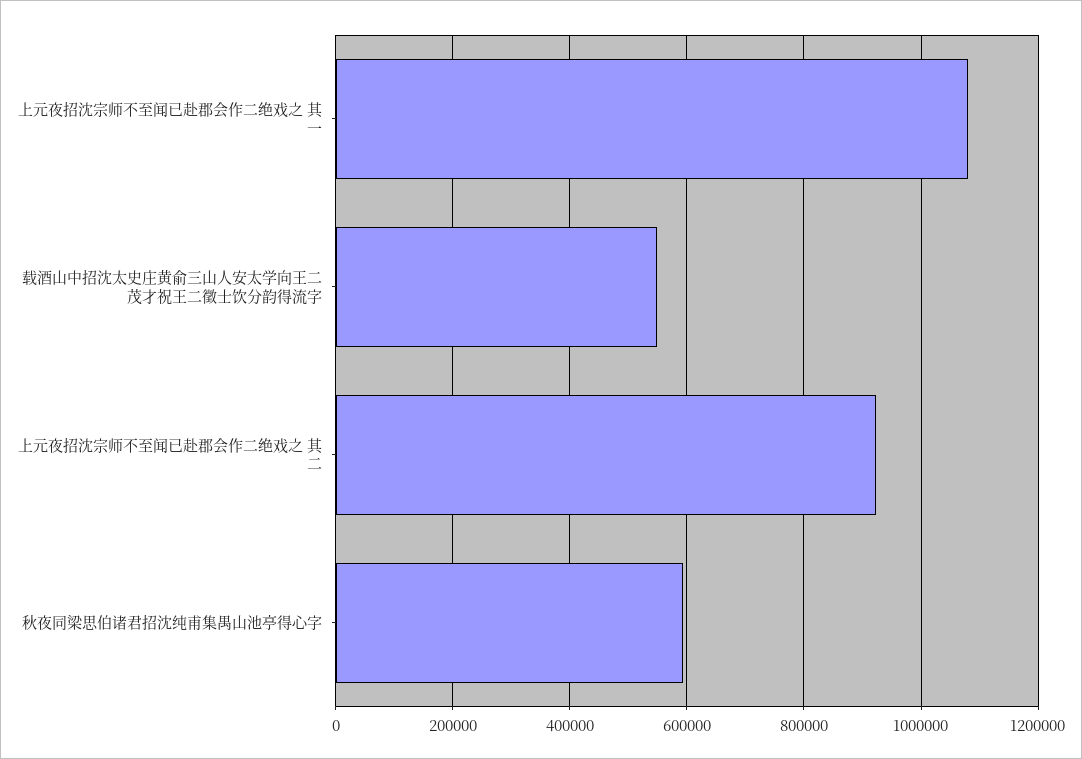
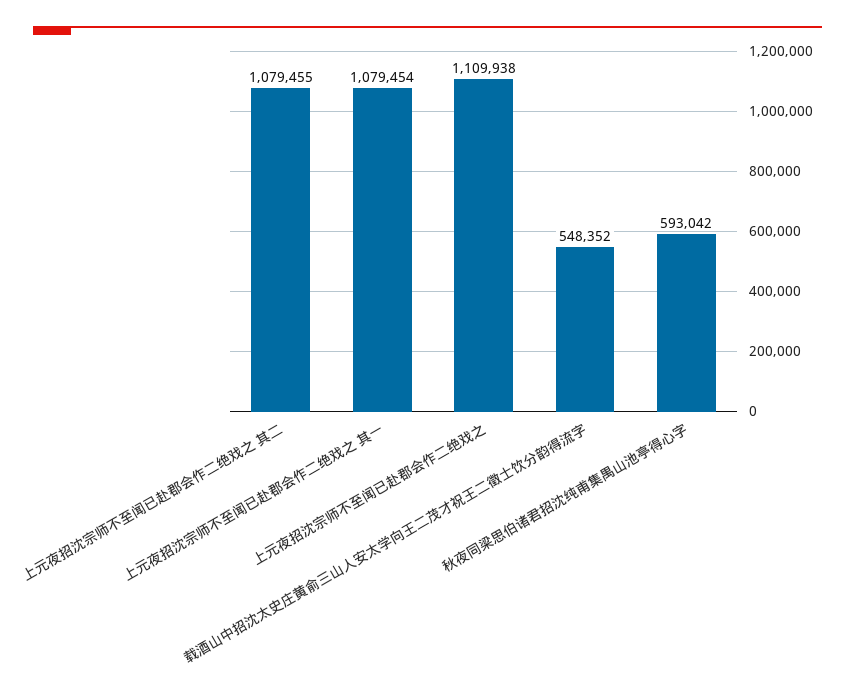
  {
    "上元夜招沈宗师不至闻已赴郡会作二绝戏之 其一": 1079454,
    "载酒山中招沈太史庄黄俞三山人安太学向王二茂才祝王二徵士饮分韵得流字": 548352,
-   "上元夜招沈宗师不至闻已赴郡会作二绝戏之 其二": 920000,
+   "上元夜招沈宗师不至闻已赴郡会作二绝戏之 其二": 1079455,
-   "秋夜同梁思伯诸君招沈纯甫集禺山池亭得心字": 593042
+   "秋夜同梁思伯诸君招沈纯甫集禺山池亭得心字": 593042,
+   "上元夜招沈宗师不至闻已赴郡会作二绝戏之": 1109938
  }

